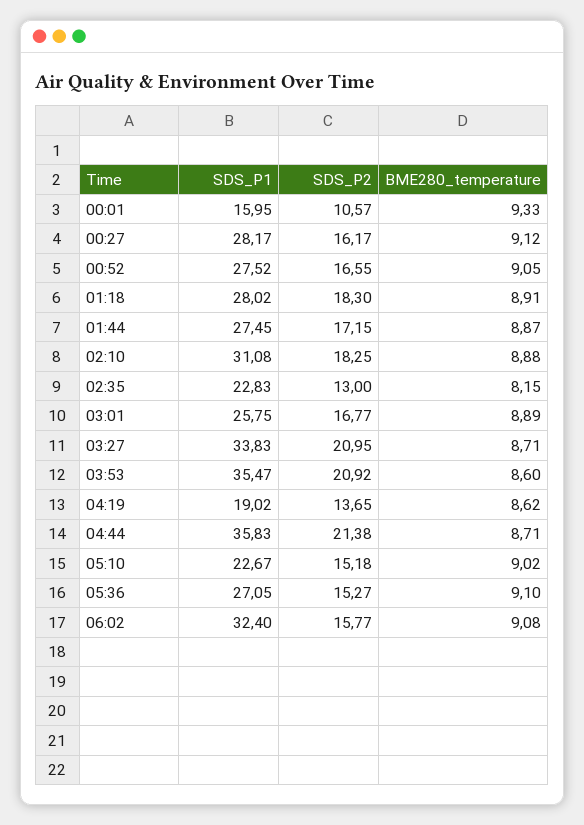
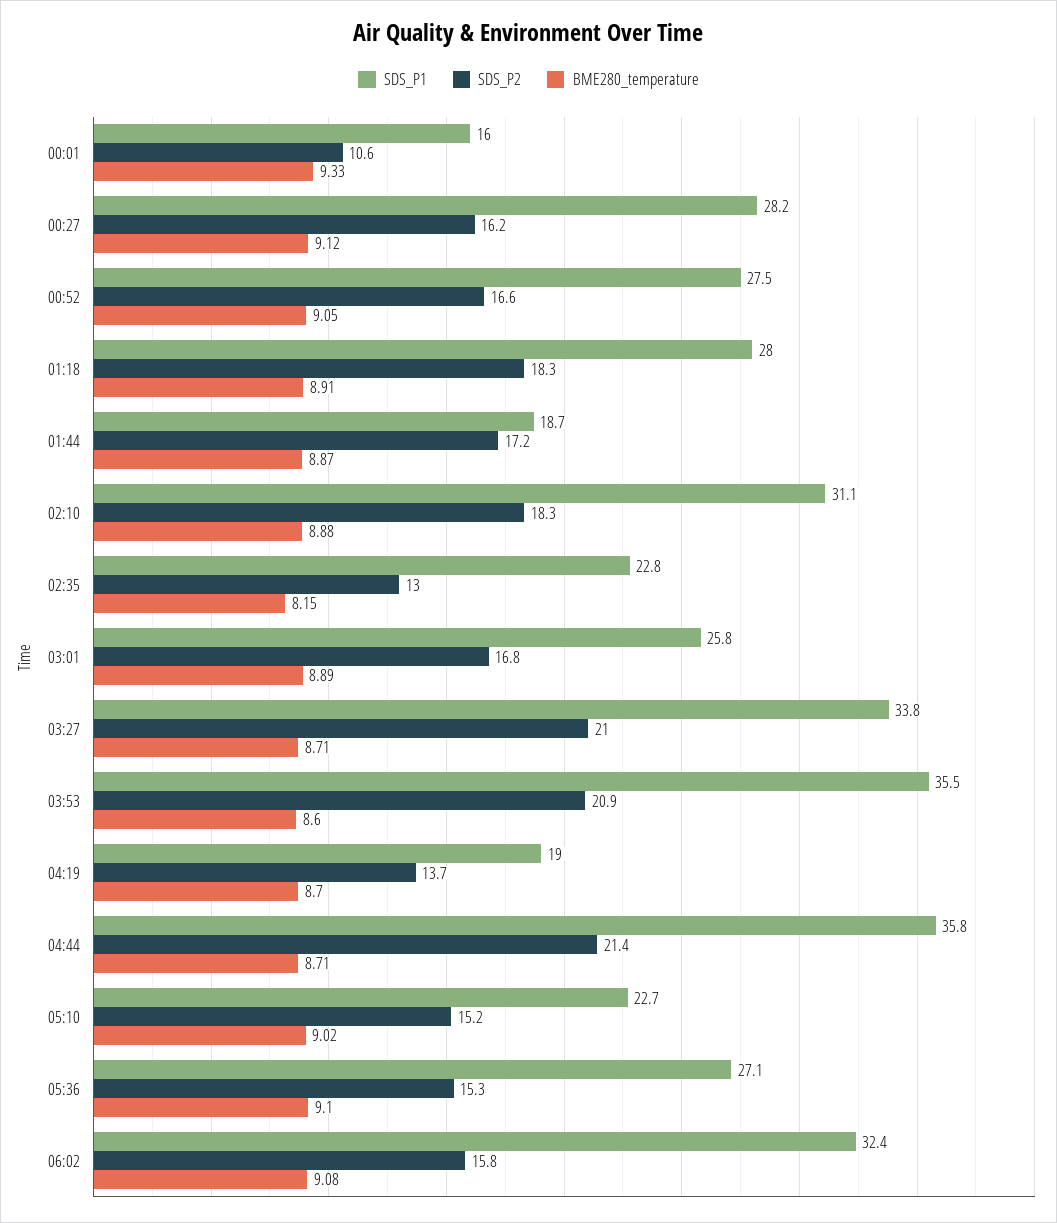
  {
    "SDS_P1": {
      "00:01": 15.95,
      "00:27": 28.17,
      "00:52": 27.52,
      "01:18": 28.02,
-     "01:44": 27.45,
+     "01:44": 18.7,
      "02:10": 31.08,
      "02:35": 22.83,
      "03:01": 25.75,
      "03:27": 33.83,
      "03:53": 35.47,
      "04:19": 19.02,
      "04:44": 35.83,
      "05:10": 22.67,
      "05:36": 27.05,
      "06:02": 32.4
    },
    "SDS_P2": {
      "00:01": 10.57,
      "00:27": 16.17,
      "00:52": 16.55,
      "01:18": 18.3,
      "01:44": 17.15,
      "02:10": 18.25,
      "02:35": 13,
      "03:01": 16.77,
      "03:27": 20.95,
      "03:53": 20.92,
      "04:19": 13.65,
      "04:44": 21.38,
      "05:10": 15.18,
      "05:36": 15.27,
      "06:02": 15.77
    },
    "BME280_temperature": {
      "00:01": 9.33,
      "00:27": 9.12,
      "00:52": 9.05,
      "01:18": 8.91,
      "01:44": 8.87,
      "02:10": 8.88,
      "02:35": 8.15,
      "03:01": 8.89,
      "03:27": 8.71,
      "03:53": 8.6,
-     "04:19": 8.62,
+     "04:19": 8.7,
      "04:44": 8.71,
      "05:10": 9.02,
      "05:36": 9.1,
      "06:02": 9.08
    }
  }

